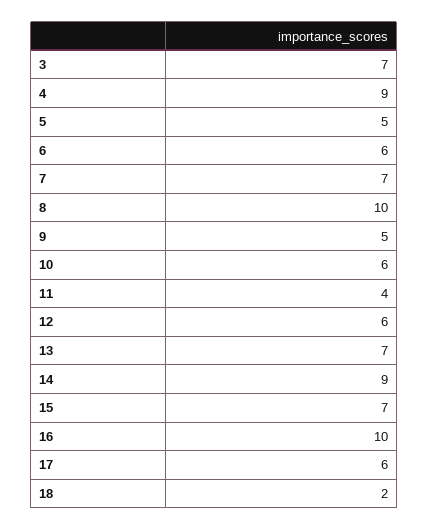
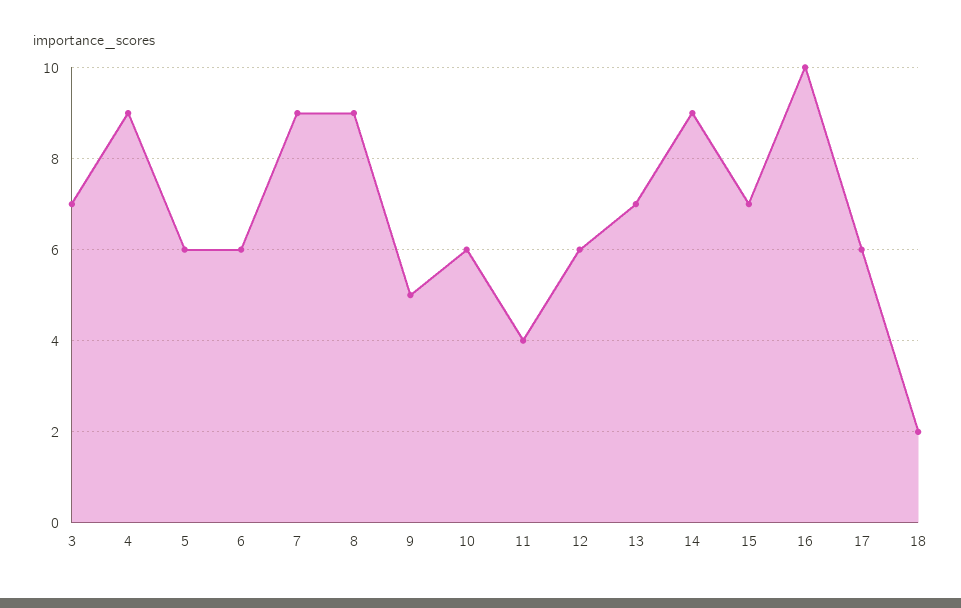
  {
    "3": 7,
    "4": 9,
-   "5": 5,
+   "5": 6,
    "6": 6,
-   "7": 7,
+   "7": 9,
-   "8": 10,
+   "8": 9,
    "9": 5,
    "10": 6,
    "11": 4,
    "12": 6,
    "13": 7,
    "14": 9,
    "15": 7,
    "16": 10,
    "17": 6,
    "18": 2
  }

